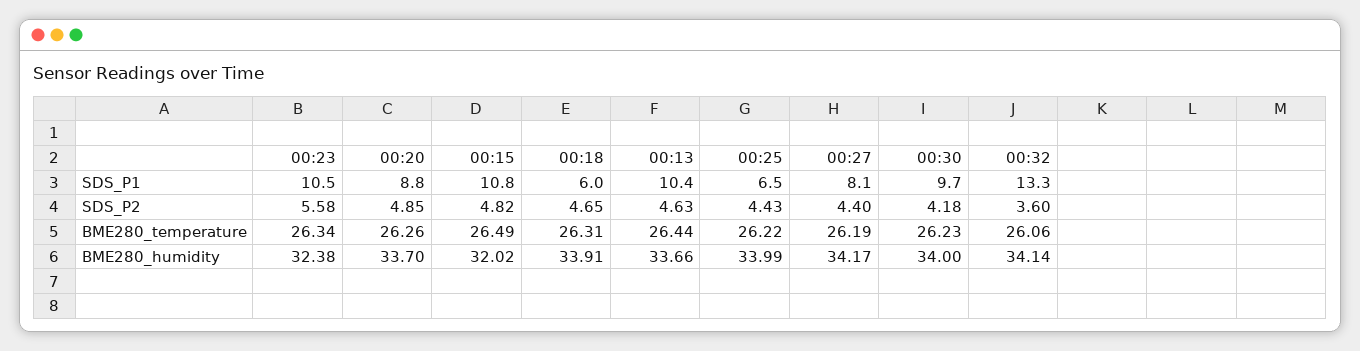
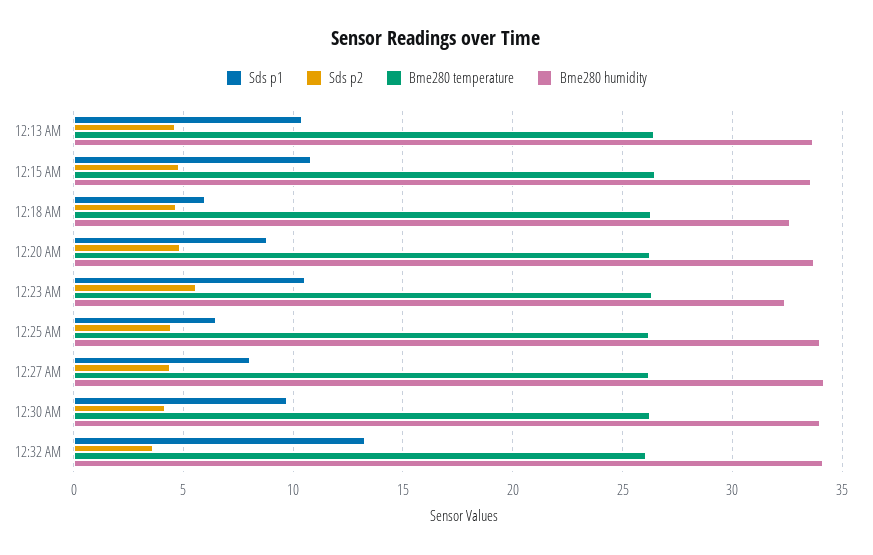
  {
    "SDS_P1": {
      "00:23": 10.5,
      "00:20": 8.8,
      "00:15": 10.8,
      "00:18": 6,
      "00:13": 10.4,
      "00:25": 6.5,
      "00:27": 8.1,
      "00:30": 9.7,
      "00:32": 13.3
    },
    "SDS_P2": {
      "00:23": 5.58,
      "00:20": 4.85,
      "00:15": 4.82,
      "00:18": 4.65,
      "00:13": 4.63,
      "00:25": 4.43,
      "00:27": 4.4,
      "00:30": 4.18,
      "00:32": 3.6
    },
    "BME280_temperature": {
      "00:23": 26.34,
      "00:20": 26.26,
      "00:15": 26.49,
      "00:18": 26.31,
      "00:13": 26.44,
      "00:25": 26.22,
      "00:27": 26.19,
      "00:30": 26.23,
      "00:32": 26.06
    },
    "BME280_humidity": {
      "00:23": 32.38,
      "00:20": 33.7,
-     "00:15": 32.02,
+     "00:15": 33.5,
-     "00:18": 33.91,
+     "00:18": 32.5,
      "00:13": 33.66,
      "00:25": 33.99,
      "00:27": 34.17,
      "00:30": 34,
      "00:32": 34.14
    }
  }

